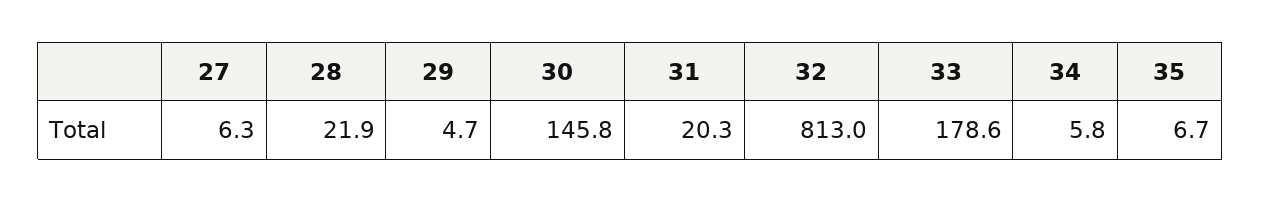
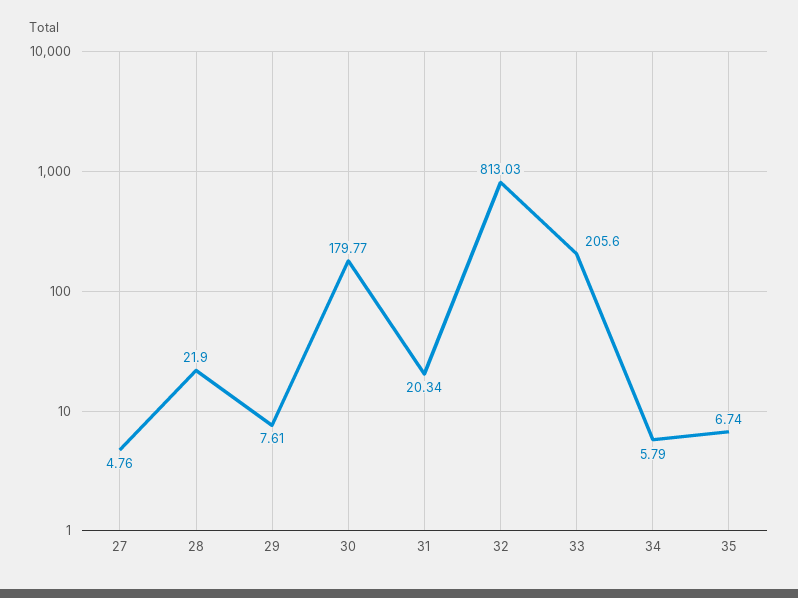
  {
-   "27": 6.3,
+   "27": 4.76,
    "28": 21.9,
-   "29": 4.7,
+   "29": 7.61,
-   "30": 145.8,
+   "30": 179.77,
    "31": 20.34,
    "32": 813.03,
-   "33": 178.6,
+   "33": 205.6,
    "34": 5.79,
    "35": 6.74
  }

